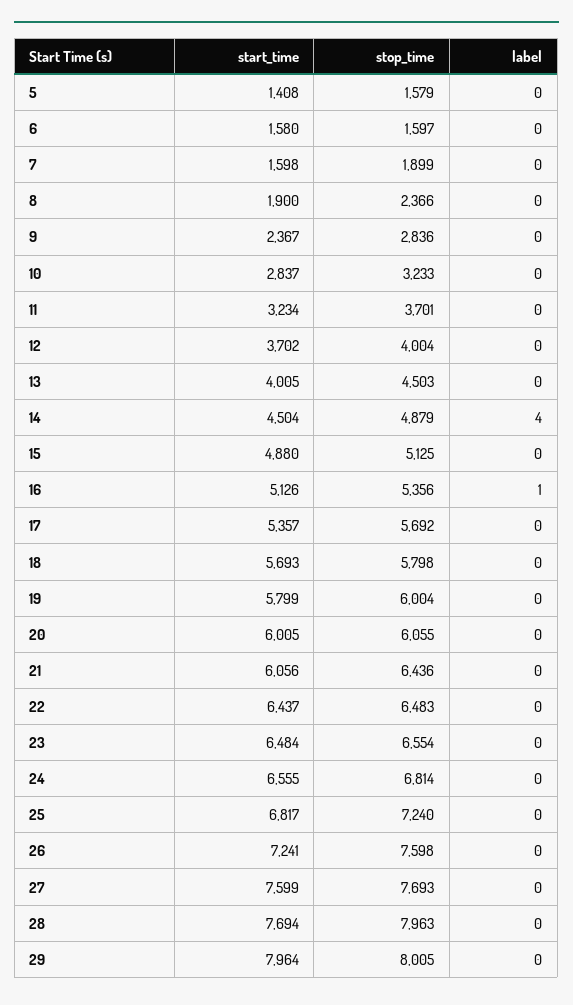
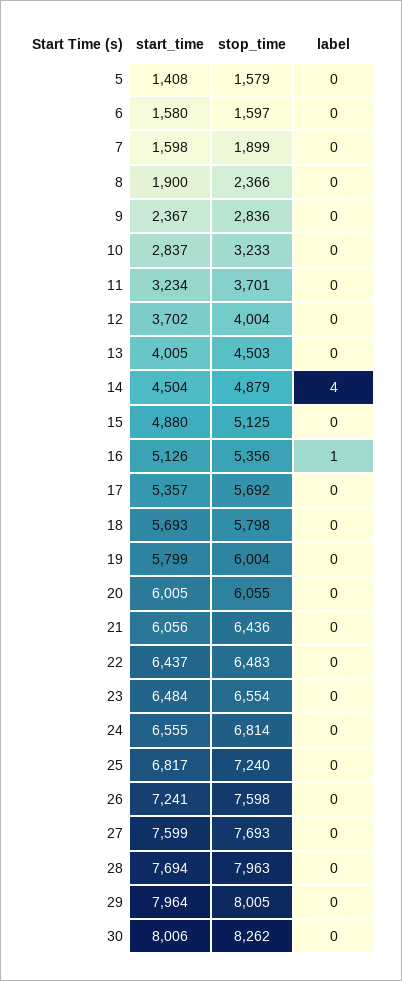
  {
    "start_time": {
      "5": 1408,
      "6": 1580,
      "7": 1598,
      "8": 1900,
      "9": 2367,
      "10": 2837,
      "11": 3234,
      "12": 3702,
      "13": 4005,
      "14": 4504,
      "15": 4880,
      "16": 5126,
      "17": 5357,
      "18": 5693,
      "19": 5799,
      "20": 6005,
      "21": 6056,
      "22": 6437,
      "23": 6484,
      "24": 6555,
      "25": 6817,
      "26": 7241,
      "27": 7599,
      "28": 7694,
-     "29": 7964
+     "29": 7964,
+     "30": 8006
    },
    "stop_time": {
      "5": 1579,
      "6": 1597,
      "7": 1899,
      "8": 2366,
      "9": 2836,
      "10": 3233,
      "11": 3701,
      "12": 4004,
      "13": 4503,
      "14": 4879,
      "15": 5125,
      "16": 5356,
      "17": 5692,
      "18": 5798,
      "19": 6004,
      "20": 6055,
      "21": 6436,
      "22": 6483,
      "23": 6554,
      "24": 6814,
      "25": 7240,
      "26": 7598,
      "27": 7693,
      "28": 7963,
-     "29": 8005
+     "29": 8005,
+     "30": 8262
    },
    "label": {
      "5": 0,
      "6": 0,
      "7": 0,
      "8": 0,
      "9": 0,
      "10": 0,
      "11": 0,
      "12": 0,
      "13": 0,
      "14": 4,
      "15": 0,
      "16": 1,
      "17": 0,
      "18": 0,
      "19": 0,
      "20": 0,
      "21": 0,
      "22": 0,
      "23": 0,
      "24": 0,
      "25": 0,
      "26": 0,
      "27": 0,
      "28": 0,
-     "29": 0
+     "29": 0,
+     "30": 0
    }
  }

